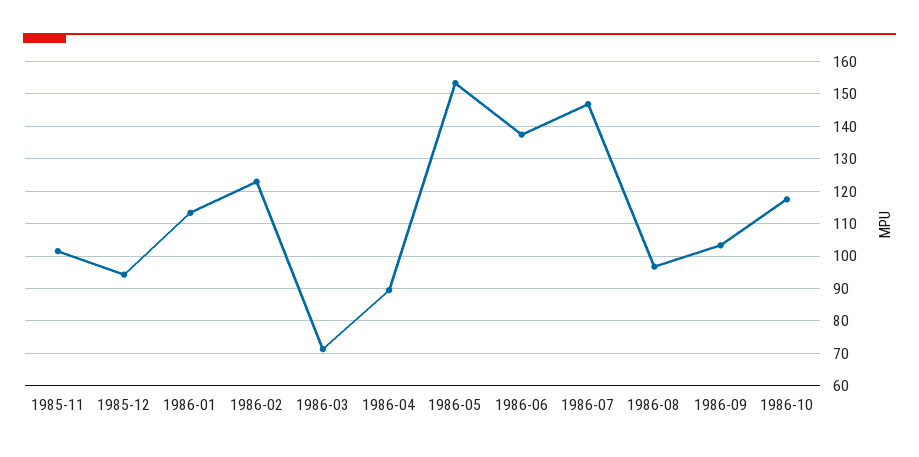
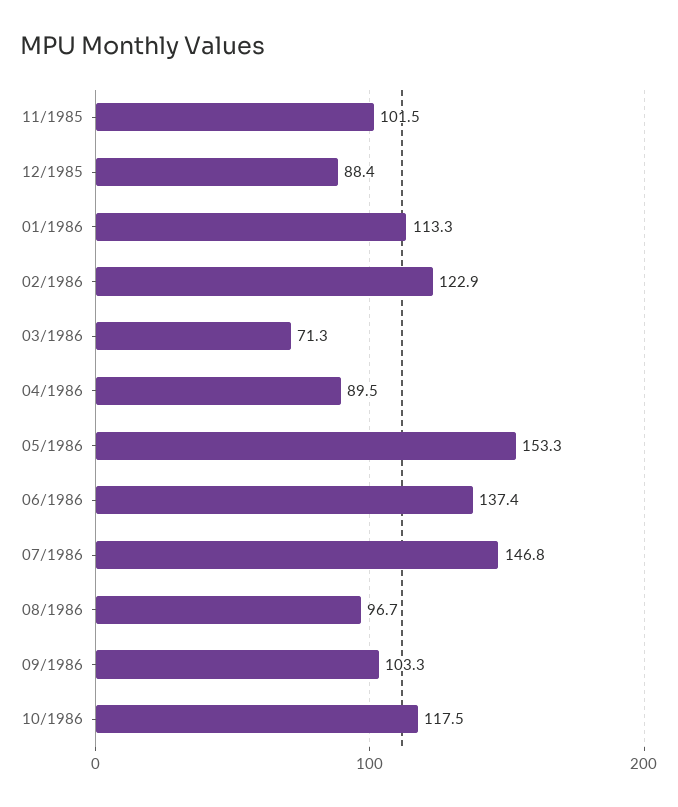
  {
    "1985-11": 101.5,
-   "1985-12": 94,
+   "1985-12": 88.4,
    "1986-01": 113.3,
    "1986-02": 122.9,
    "1986-03": 71.3,
    "1986-04": 89.5,
    "1986-05": 153.3,
    "1986-06": 137.4,
    "1986-07": 146.8,
    "1986-08": 96.7,
    "1986-09": 103.3,
    "1986-10": 117.5
  }

